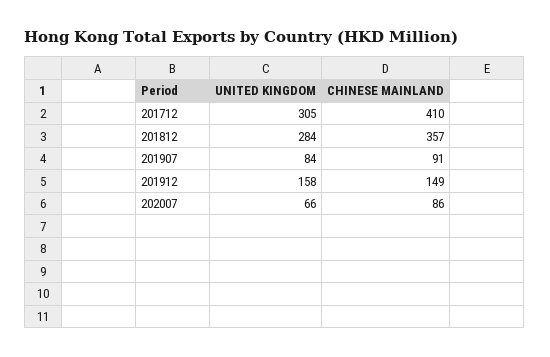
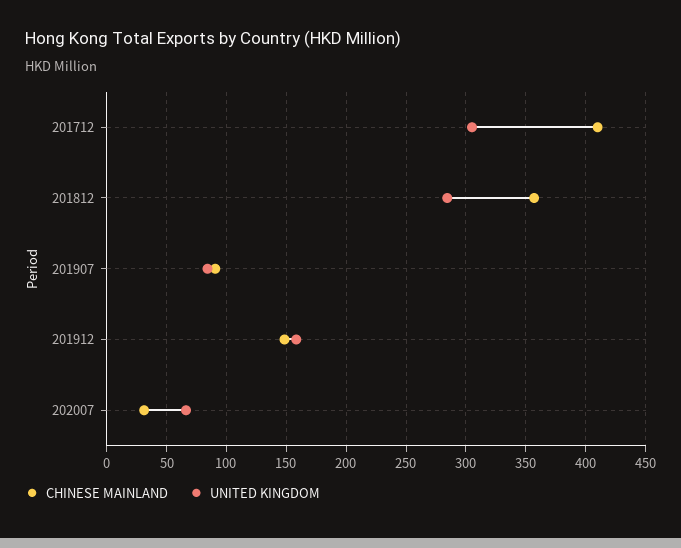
  {
    "UNITED KINGDOM": {
      "201712": 305,
      "201812": 284,
      "201907": 84,
      "201912": 158,
      "202007": 66
    },
    "CHINESE MAINLAND": {
      "201712": 410,
      "201812": 357,
      "201907": 91,
      "201912": 149,
-     "202007": 86
+     "202007": 30
    }
  }

